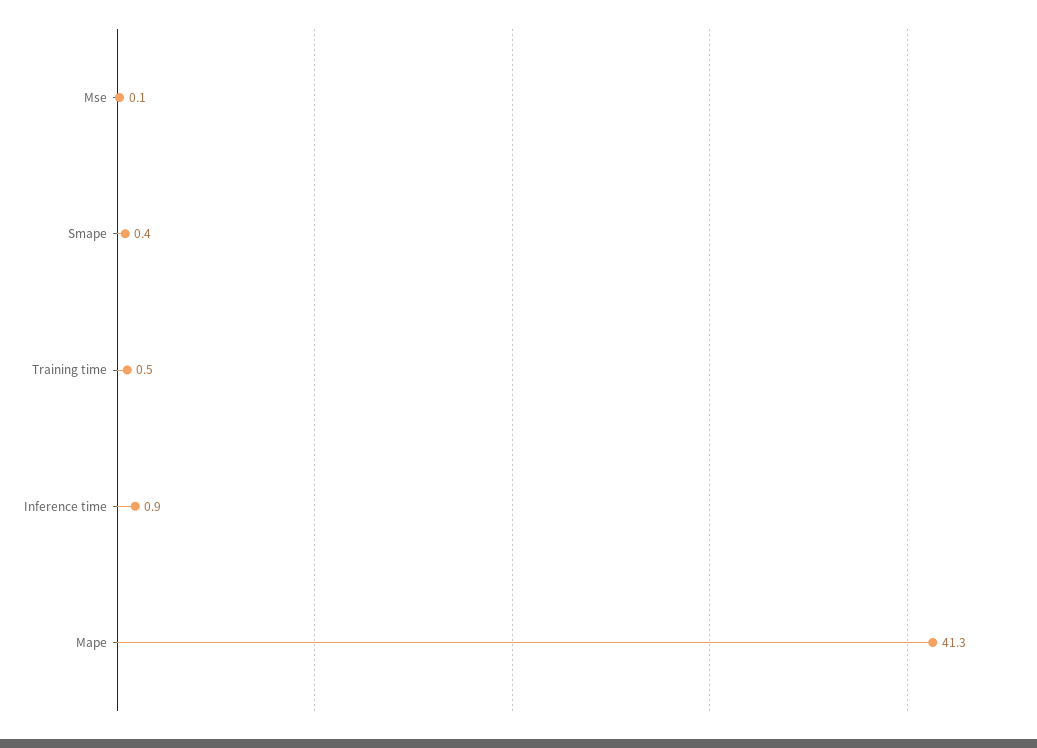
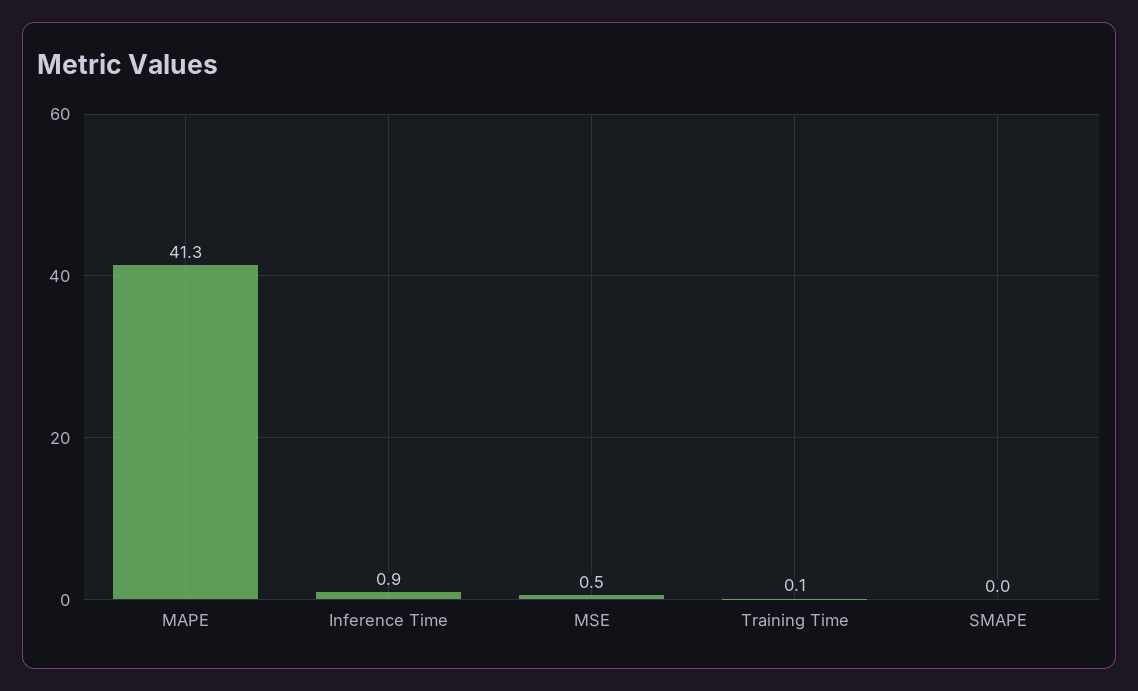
  {
-   "Mse": 0.1,
+   "Mse": 0.5,
-   "Smape": 0.4,
+   "Smape": 0,
-   "Training time": 0.5,
+   "Training time": 0.1,
    "Inference time": 0.9,
    "Mape": 41.3
  }

